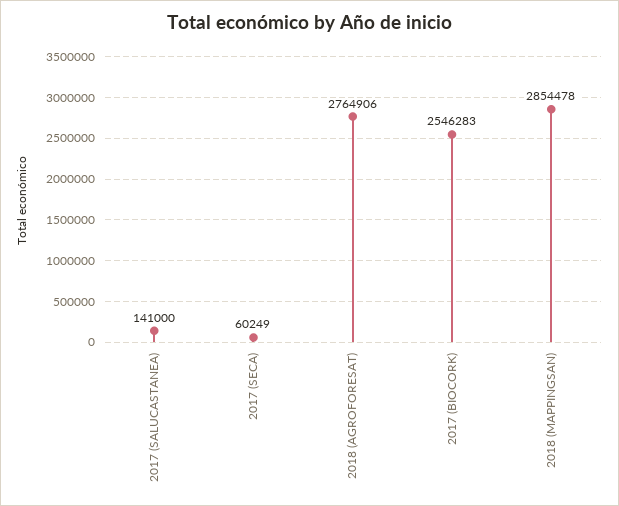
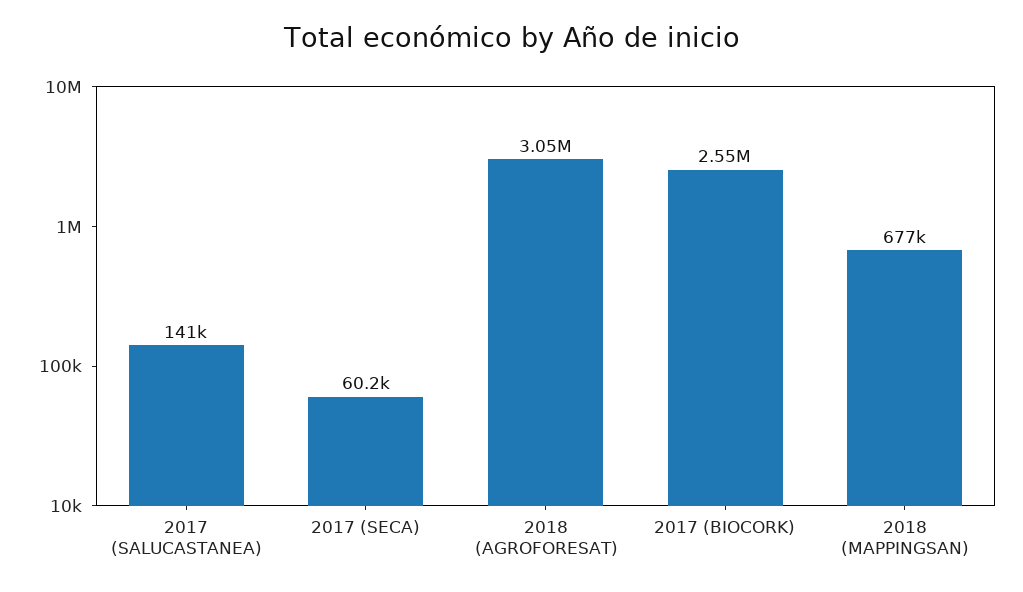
  {
    "2017 (SALUCASTANEA)": 141000,
    "2017 (SECA)": 60249,
-   "2018 (AGROFORESAT)": 2764906,
+   "2018 (AGROFORESAT)": 3050000,
    "2017 (BIOCORK)": 2546283,
-   "2018 (MAPPINGSAN)": 2854478
+   "2018 (MAPPINGSAN)": 677000
  }

